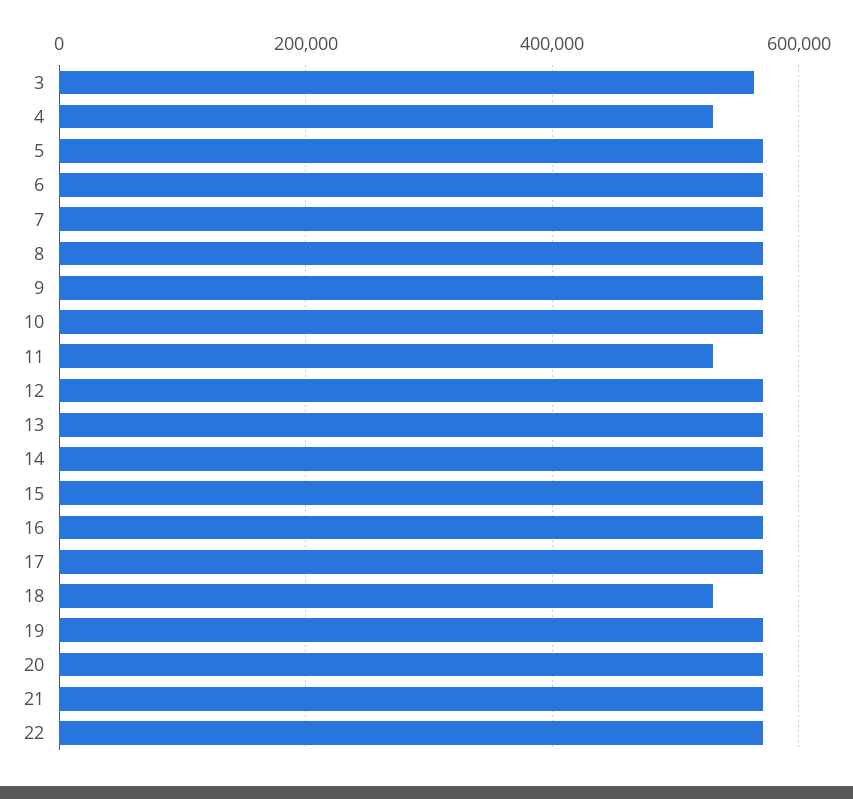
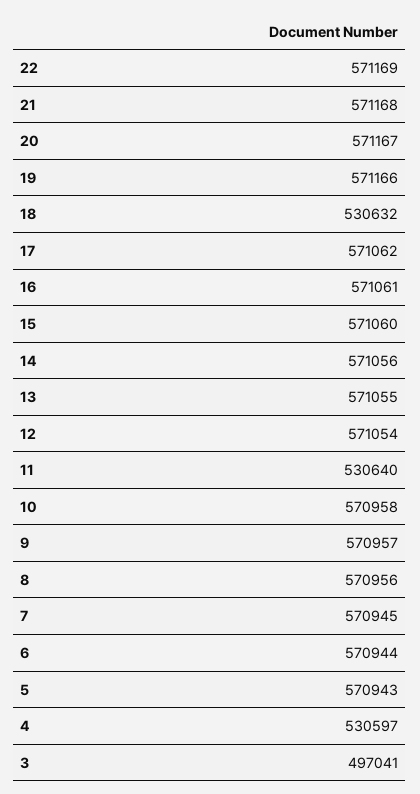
  {
-   "3": 560000,
+   "3": 497041,
    "4": 530597,
    "5": 570943,
    "6": 570944,
    "7": 570945,
    "8": 570956,
    "9": 570957,
    "10": 570958,
    "11": 530640,
    "12": 571054,
    "13": 571055,
    "14": 571056,
    "15": 571060,
    "16": 571061,
    "17": 571062,
    "18": 530632,
    "19": 571166,
    "20": 571167,
    "21": 571168,
    "22": 571169
  }

